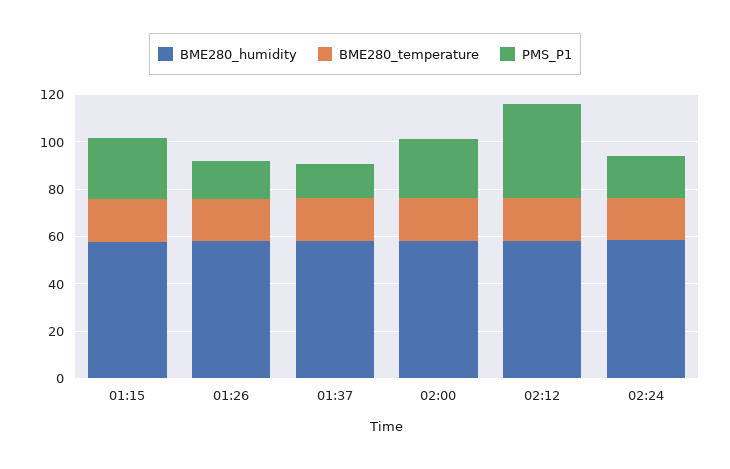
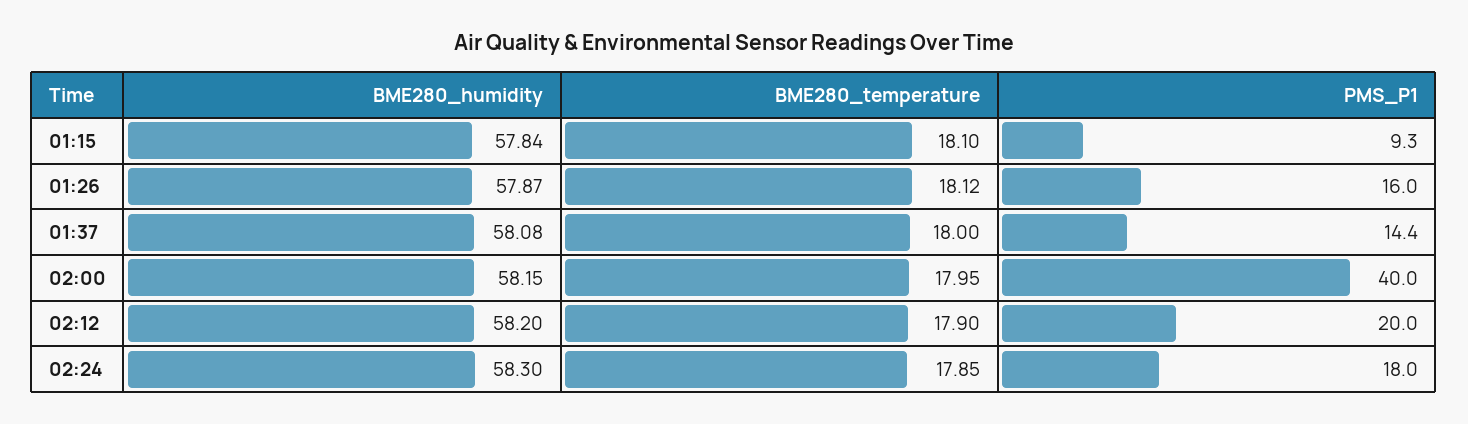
  {
    "BME280_humidity": {
      "01:15": 57.84,
      "01:26": 57.87,
      "01:37": 58.08,
      "02:00": 58.15,
      "02:12": 58.2,
      "02:24": 58.3
    },
    "BME280_temperature": {
      "01:15": 18.1,
      "01:26": 18.12,
      "01:37": 18,
      "02:00": 17.95,
      "02:12": 17.9,
      "02:24": 17.85
    },
    "PMS_P1": {
-     "01:15": 25,
+     "01:15": 9.3,
      "01:26": 16,
      "01:37": 14.4,
-     "02:00": 25,
+     "02:00": 40,
-     "02:12": 40,
+     "02:12": 20,
      "02:24": 18
    }
  }

